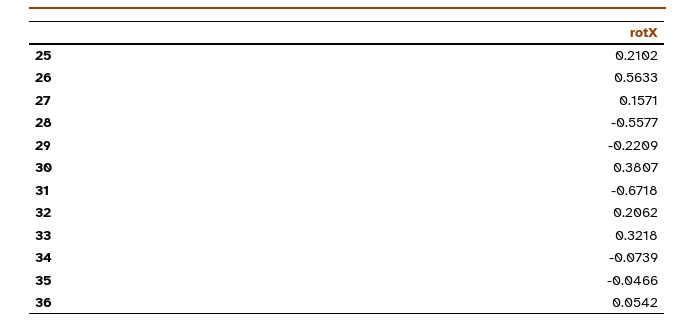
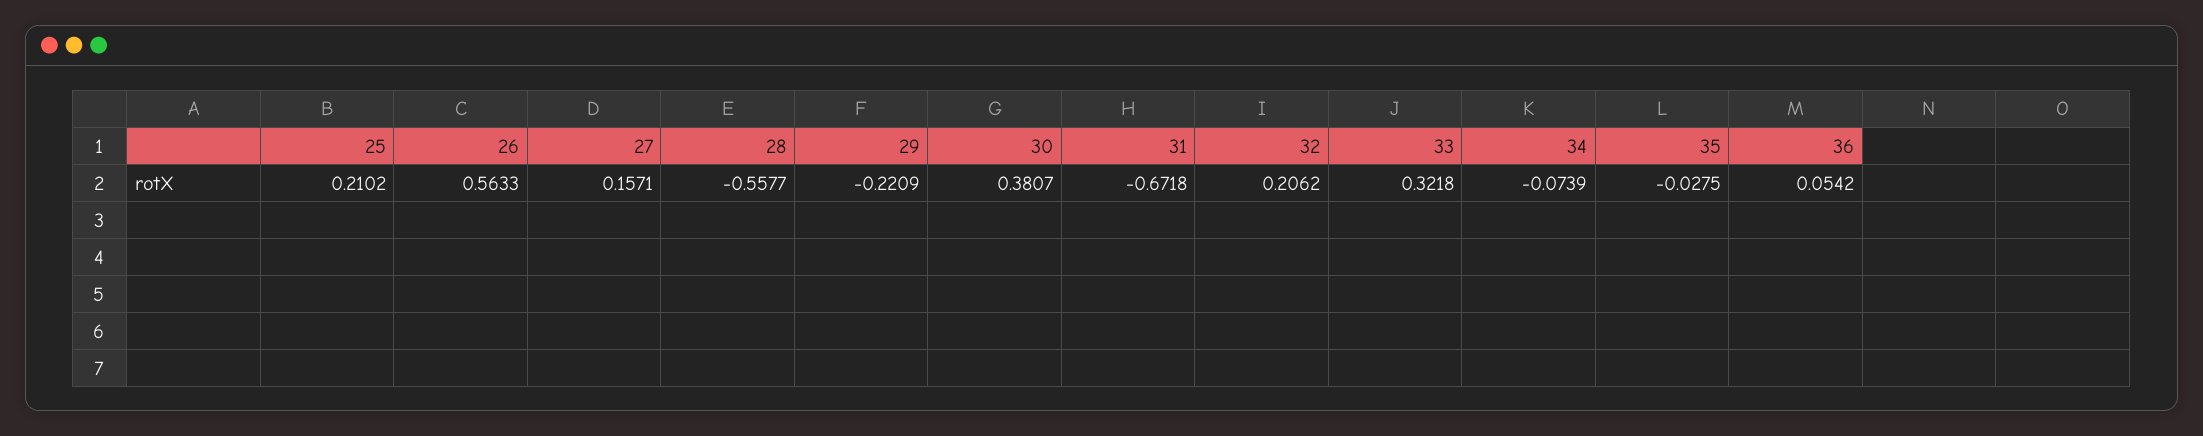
  {
    "25": 0.2102,
    "26": 0.5633,
    "27": 0.1571,
    "28": -0.5577,
    "29": -0.2209,
    "30": 0.3807,
    "31": -0.6718,
    "32": 0.2062,
    "33": 0.3218,
    "34": -0.0739,
-   "35": -0.0466,
+   "35": -0.0275,
    "36": 0.0542
  }

